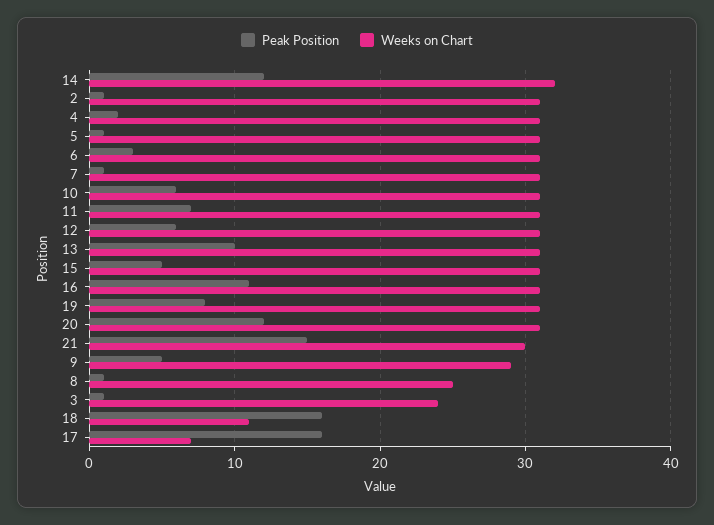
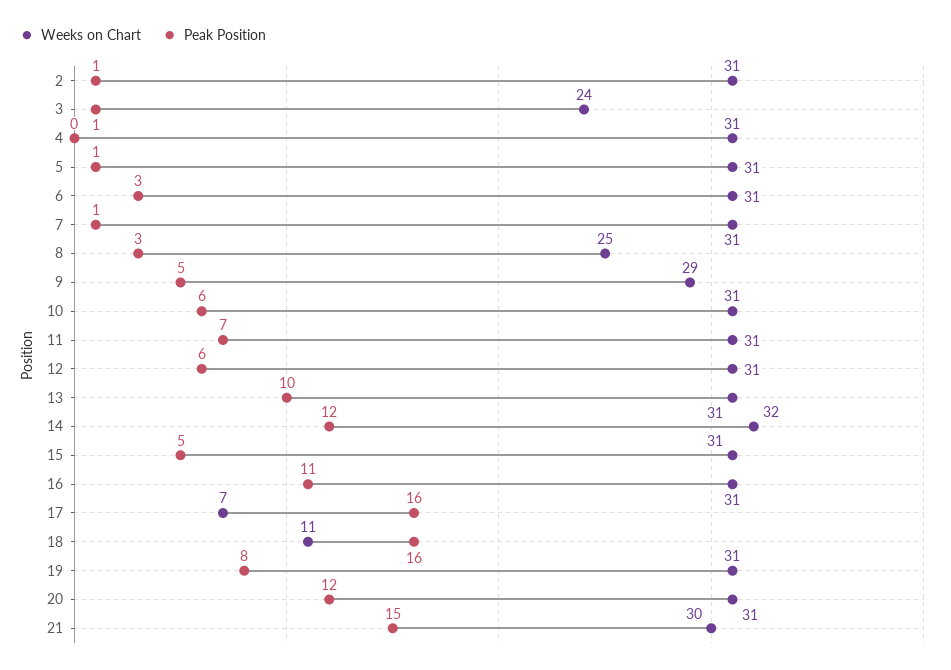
  {
    "Peak Position": {
      "14": 12,
      "2": 1,
-     "4": 2,
+     "4": 0,
      "5": 1,
      "6": 3,
      "7": 1,
      "10": 6,
      "11": 7,
      "12": 6,
      "13": 10,
      "15": 5,
      "16": 11,
      "19": 8,
      "20": 12,
      "21": 15,
      "9": 5,
-     "8": 1,
+     "8": 3,
      "3": 1,
      "18": 16,
      "17": 16
    },
    "Weeks on Chart": {
      "14": 32,
      "2": 31,
      "4": 31,
      "5": 31,
      "6": 31,
      "7": 31,
      "10": 31,
      "11": 31,
      "12": 31,
      "13": 31,
      "15": 31,
      "16": 31,
      "19": 31,
      "20": 31,
      "21": 30,
      "9": 29,
      "8": 25,
      "3": 24,
      "18": 11,
      "17": 7
    }
  }

